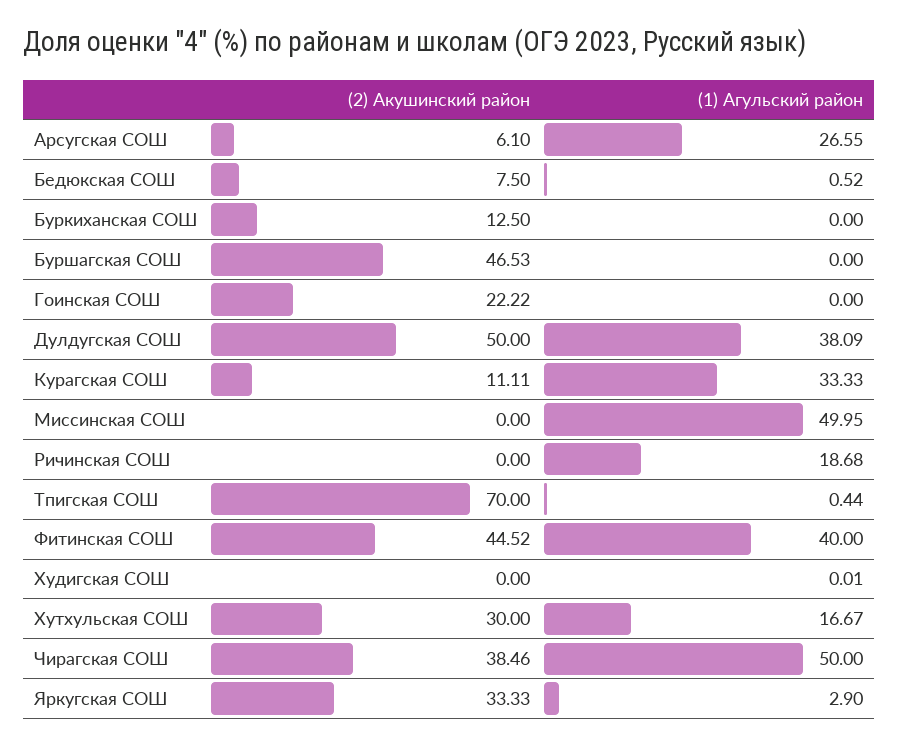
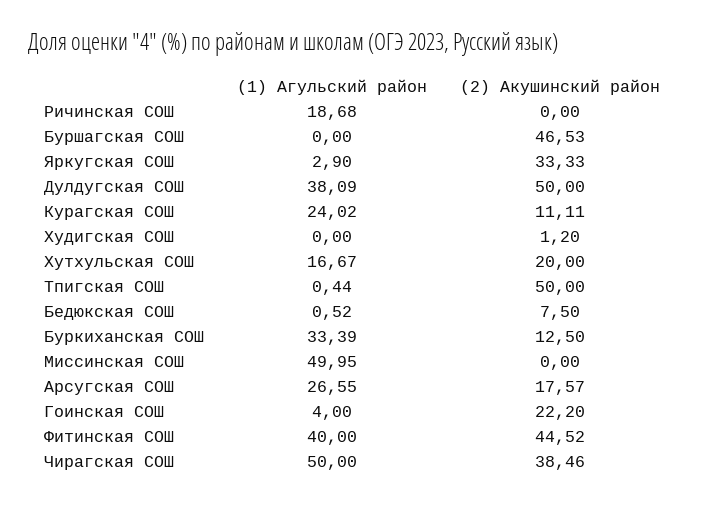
  {
    "(2) Акушинский район": {
-     "Арсугская СОШ": 6.1,
+     "Арсугская СОШ": 17.57,
      "Бедюкская СОШ": 7.5,
      "Буркиханская СОШ": 12.5,
      "Буршагская СОШ": 46.53,
-     "Гоинская СОШ": 22.22,
+     "Гоинская СОШ": 22.2,
      "Дулдугская СОШ": 50,
      "Курагская СОШ": 11.11,
      "Миссинская СОШ": 0,
      "Ричинская СОШ": 0,
-     "Тпигская СОШ": 70,
+     "Тпигская СОШ": 50,
      "Фитинская СОШ": 44.52,
-     "Худигская СОШ": 0,
+     "Худигская СОШ": 1.2,
-     "Хутхульская СОШ": 30,
+     "Хутхульская СОШ": 20,
      "Чирагская СОШ": 38.46,
      "Яркугская СОШ": 33.33
    },
    "(1) Агульский район": {
      "Арсугская СОШ": 26.55,
      "Бедюкская СОШ": 0.52,
-     "Буркиханская СОШ": 0,
+     "Буркиханская СОШ": 33.39,
      "Буршагская СОШ": 0,
-     "Гоинская СОШ": 0,
+     "Гоинская СОШ": 4,
      "Дулдугская СОШ": 38.09,
-     "Курагская СОШ": 33.33,
+     "Курагская СОШ": 24.02,
      "Миссинская СОШ": 49.95,
      "Ричинская СОШ": 18.68,
      "Тпигская СОШ": 0.44,
      "Фитинская СОШ": 40,
-     "Худигская СОШ": 0.01,
+     "Худигская СОШ": 0,
      "Хутхульская СОШ": 16.67,
      "Чирагская СОШ": 50,
      "Яркугская СОШ": 2.9
    }
  }

